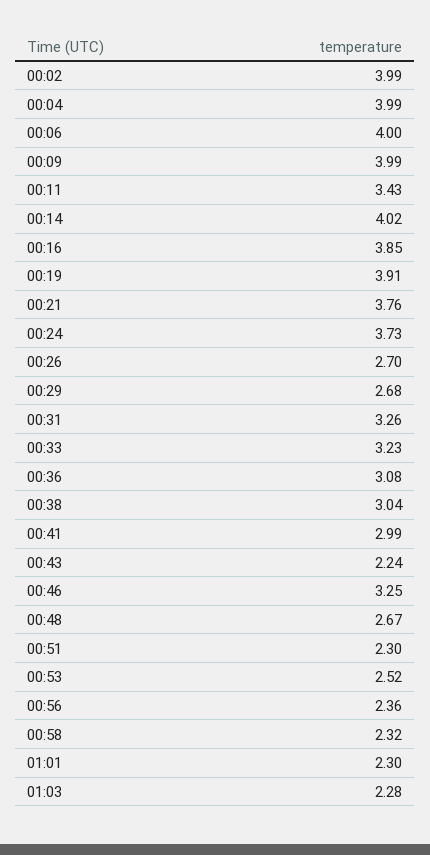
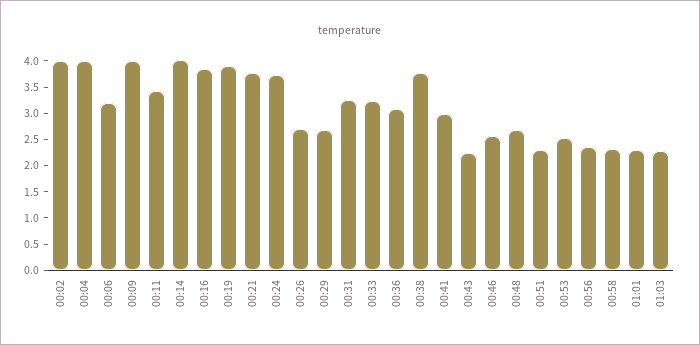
  {
    "00:02": 3.99,
    "00:04": 3.99,
-   "00:06": 4,
+   "00:06": 3.25,
    "00:09": 3.99,
    "00:11": 3.43,
    "00:14": 4.02,
    "00:16": 3.85,
    "00:19": 3.91,
    "00:21": 3.76,
    "00:24": 3.73,
    "00:26": 2.7,
    "00:29": 2.68,
    "00:31": 3.26,
    "00:33": 3.23,
    "00:36": 3.08,
-   "00:38": 3.04,
+   "00:38": 3.75,
    "00:41": 2.99,
    "00:43": 2.24,
-   "00:46": 3.25,
+   "00:46": 2.5,
    "00:48": 2.67,
    "00:51": 2.3,
    "00:53": 2.52,
    "00:56": 2.36,
    "00:58": 2.32,
    "01:01": 2.3,
    "01:03": 2.28
  }

